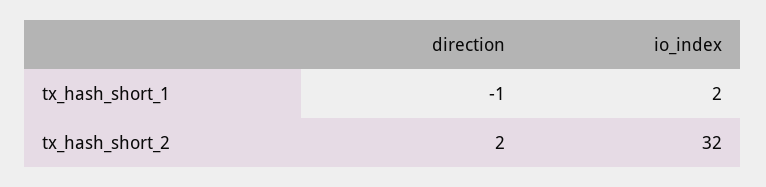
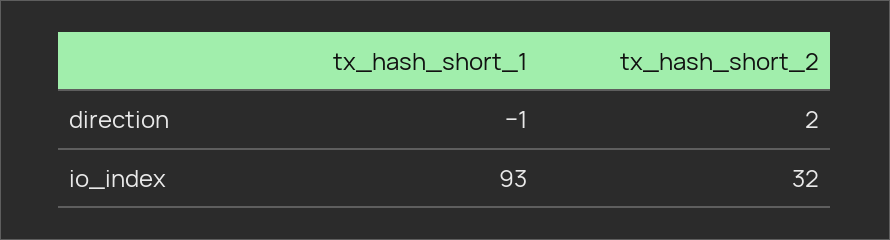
  {
    "direction": {
      "tx_hash_short_1": -1,
      "tx_hash_short_2": 2
    },
    "io_index": {
-     "tx_hash_short_1": 2,
+     "tx_hash_short_1": 93,
      "tx_hash_short_2": 32
    }
  }

